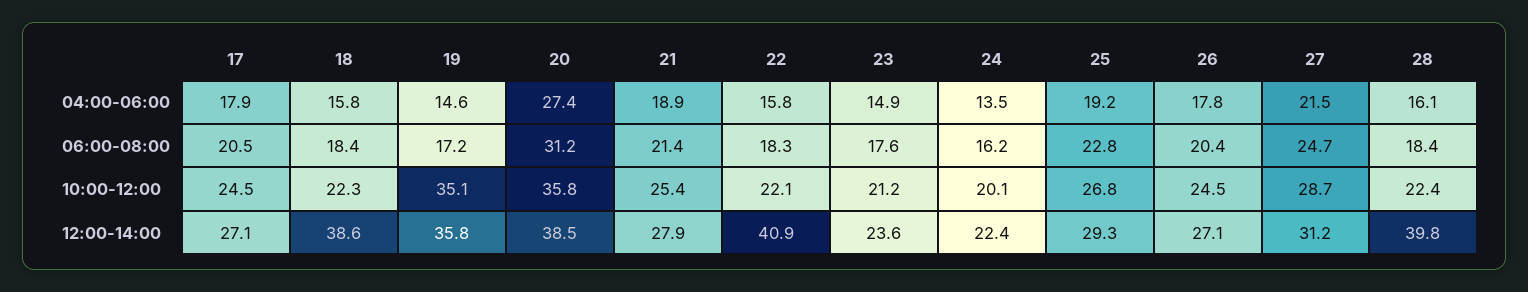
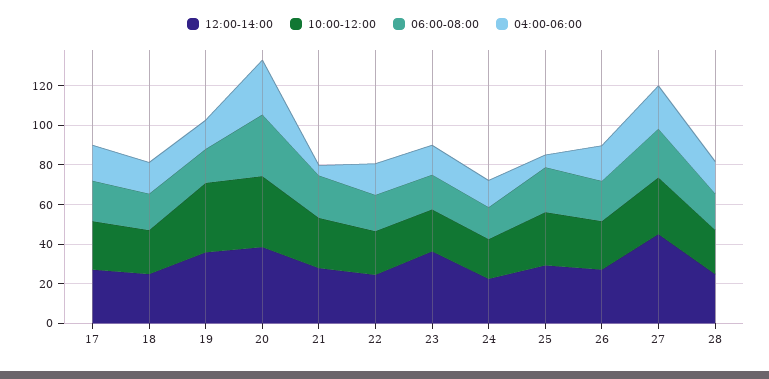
  {
    "04:00-06:00": {
      "17": 17.9,
      "18": 15.8,
      "19": 14.6,
      "20": 27.4,
-     "21": 18.9,
+     "21": 5,
      "22": 15.8,
      "23": 14.9,
      "24": 13.5,
-     "25": 19.2,
+     "25": 5,
      "26": 17.8,
      "27": 21.5,
      "28": 16.1
    },
    "06:00-08:00": {
      "17": 20.5,
      "18": 18.4,
      "19": 17.2,
      "20": 31.2,
      "21": 21.4,
      "22": 18.3,
      "23": 17.6,
      "24": 16.2,
      "25": 22.8,
      "26": 20.4,
      "27": 24.7,
      "28": 18.4
    },
    "10:00-12:00": {
      "17": 24.5,
      "18": 22.3,
      "19": 35.1,
      "20": 35.8,
      "21": 25.4,
      "22": 22.1,
      "23": 21.2,
      "24": 20.1,
      "25": 26.8,
      "26": 24.5,
      "27": 28.7,
      "28": 22.4
    },
    "12:00-14:00": {
      "17": 27.1,
-     "18": 38.6,
+     "18": 25,
      "19": 35.8,
      "20": 38.5,
      "21": 27.9,
-     "22": 40.9,
+     "22": 25,
-     "23": 23.6,
+     "23": 35,
      "24": 22.4,
      "25": 29.3,
      "26": 27.1,
-     "27": 31.2,
+     "27": 45,
-     "28": 39.8
+     "28": 25
    }
  }

